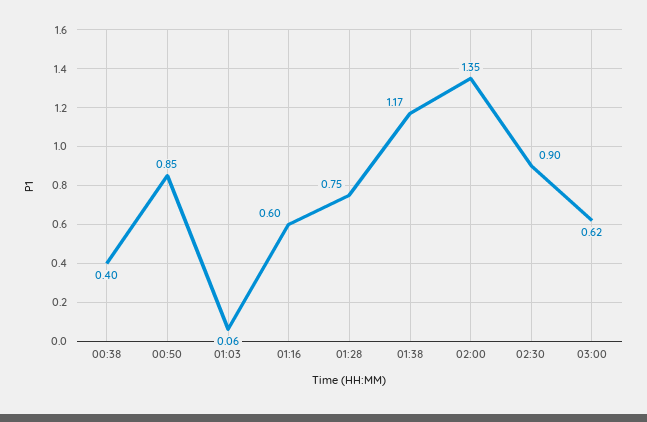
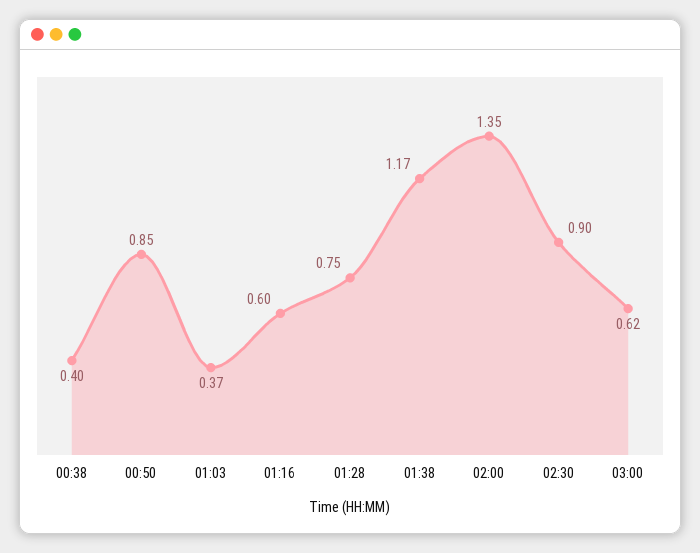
  {
    "00:38": 0.4,
    "00:50": 0.85,
-   "01:03": 0.06,
+   "01:03": 0.37,
    "01:16": 0.6,
    "01:28": 0.75,
    "01:38": 1.17,
    "02:00": 1.35,
    "02:30": 0.9,
    "03:00": 0.62
  }

